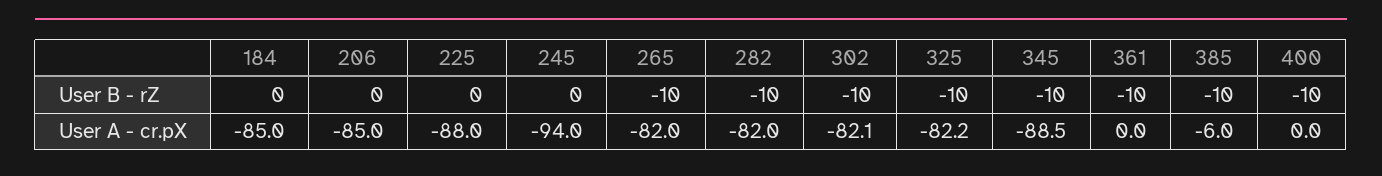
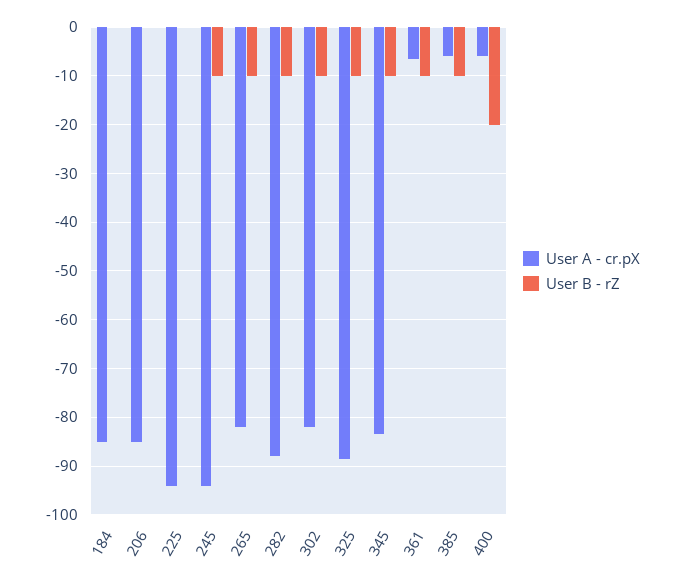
  {
    "User B - rZ": {
      "184": 0,
      "206": 0,
      "225": 0,
-     "245": 0,
+     "245": -10,
      "265": -10,
      "282": -10,
      "302": -10,
      "325": -10,
      "345": -10,
      "361": -10,
      "385": -10,
-     "400": -10
+     "400": -20
    },
    "User A - cr.pX": {
      "184": -85,
      "206": -85,
-     "225": -88,
+     "225": -94,
      "245": -94,
      "265": -82,
-     "282": -82,
+     "282": -88,
      "302": -82.1,
-     "325": -82.2,
+     "325": -88,
-     "345": -88.5,
+     "345": -84,
-     "361": 0,
+     "361": -6,
      "385": -6,
-     "400": 0
+     "400": -6
    }
  }

